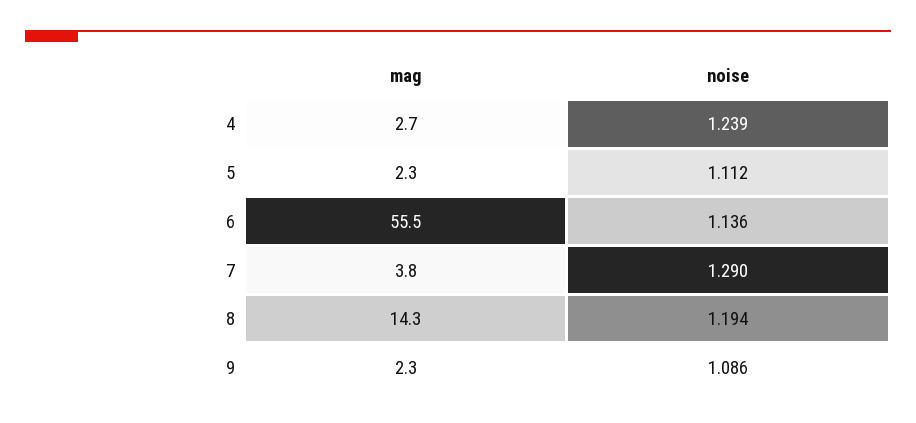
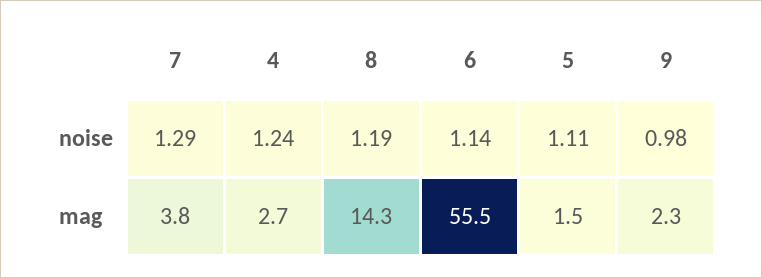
  {
    "mag": {
      "4": 2.7,
-     "5": 2.3,
+     "5": 1.5,
      "6": 55.5,
      "7": 3.8,
      "8": 14.3,
      "9": 2.3
    },
    "noise": {
      "4": 1.239,
      "5": 1.112,
      "6": 1.136,
      "7": 1.29,
      "8": 1.194,
-     "9": 1.086
+     "9": 0.98
    }
  }

